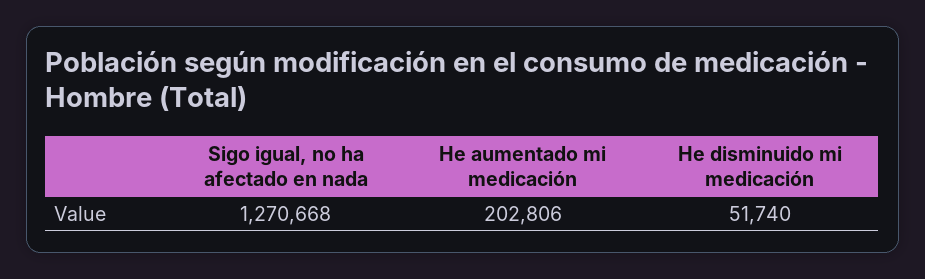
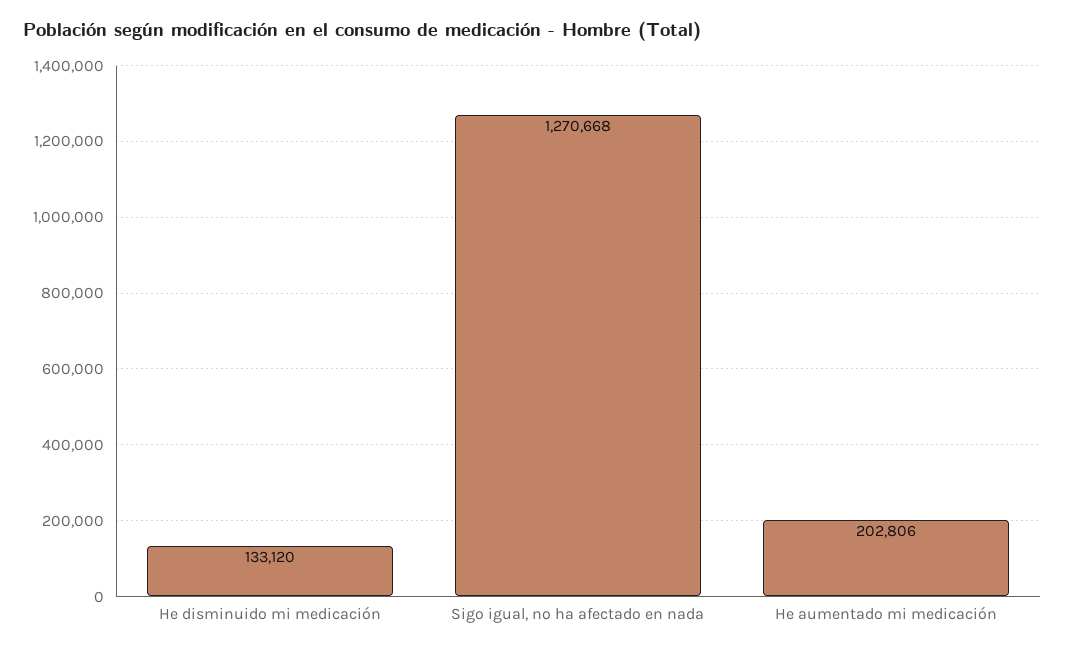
  {
    "Sigo igual, no ha afectado en nada": 1270668,
    "He aumentado mi medicación": 202806,
-   "He disminuido mi medicación": 51740
+   "He disminuido mi medicación": 133120
  }

